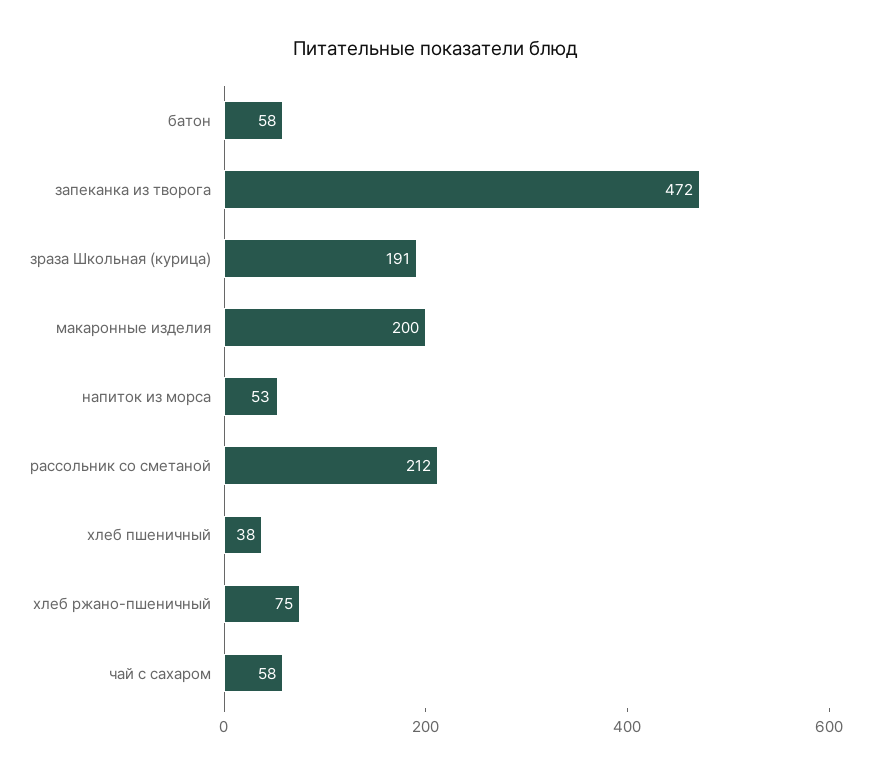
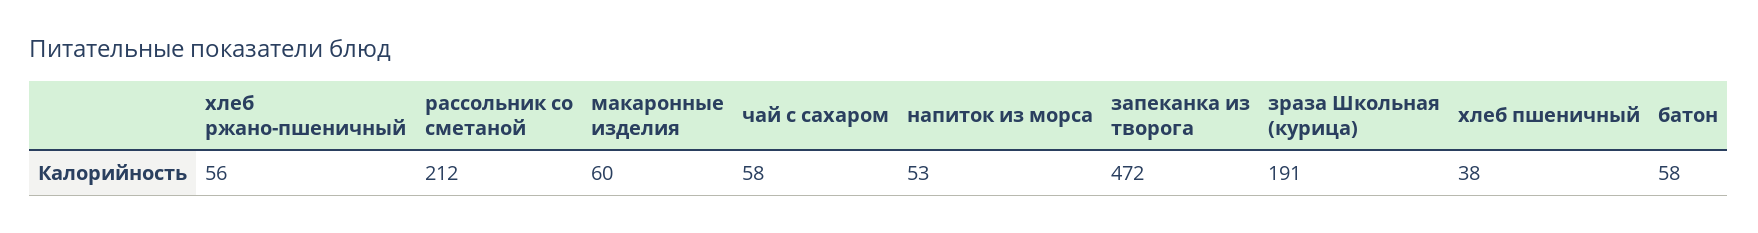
  {
    "батон": 58,
    "запеканка из творога": 472,
    "зраза Школьная (курица)": 191,
-   "макаронные изделия": 200,
+   "макаронные изделия": 60,
    "напиток из морса": 53,
    "рассольник со сметаной": 212,
    "хлеб пшеничный": 38,
-   "хлеб ржано-пшеничный": 75,
+   "хлеб ржано-пшеничный": 56,
    "чай с сахаром": 58
  }

